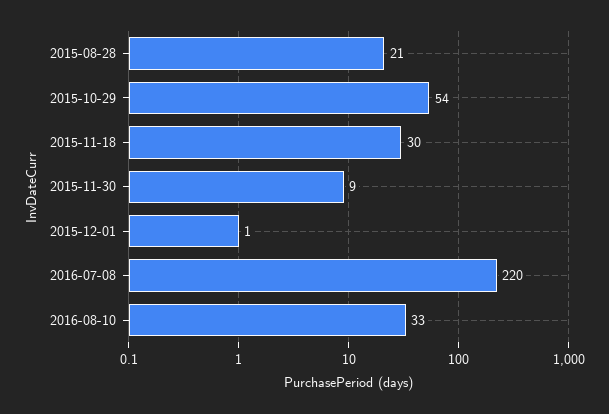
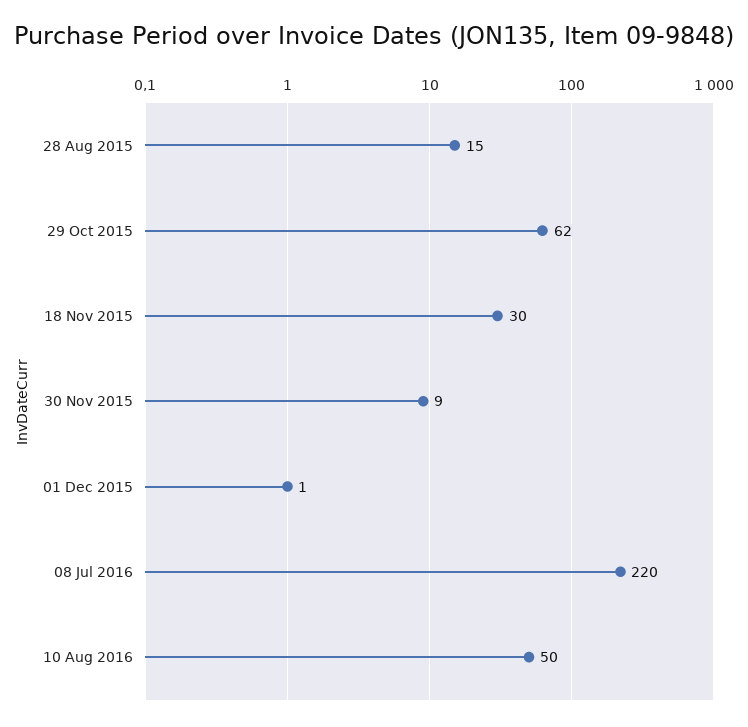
  {
-   "2015-08-28": 21,
+   "2015-08-28": 15,
-   "2015-10-29": 54,
+   "2015-10-29": 62,
    "2015-11-18": 30,
    "2015-11-30": 9,
    "2015-12-01": 1,
    "2016-07-08": 220,
-   "2016-08-10": 33
+   "2016-08-10": 50
  }

